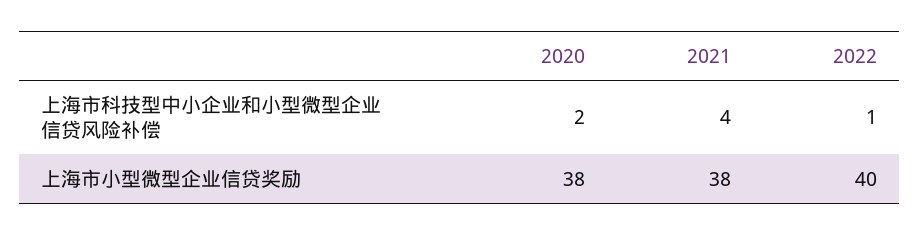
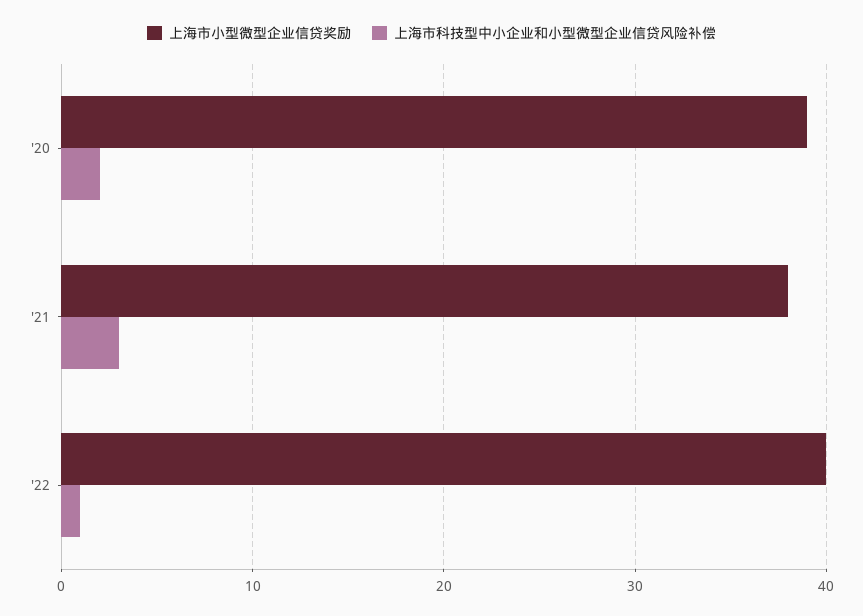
  {
    "上海市科技型中小企业和小型微型企业信贷风险补偿": {
      "2020": 2,
-     "2021": 4,
+     "2021": 3,
      "2022": 1
    },
    "上海市小型微型企业信贷奖励": {
-     "2020": 38,
+     "2020": 39,
      "2021": 38,
      "2022": 40
    }
  }

